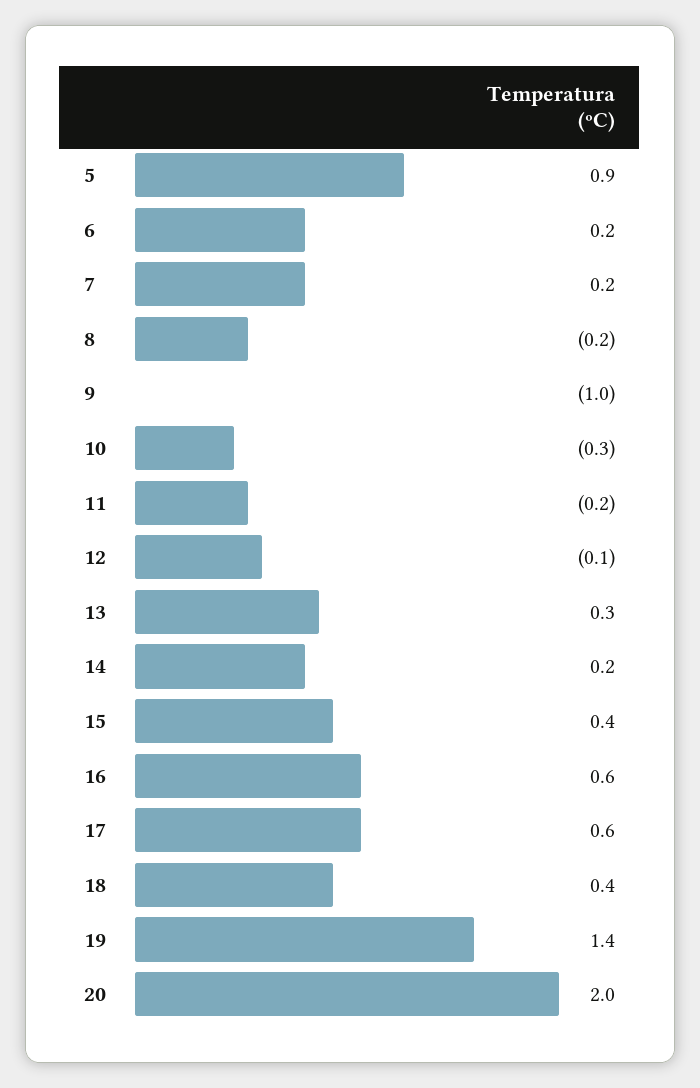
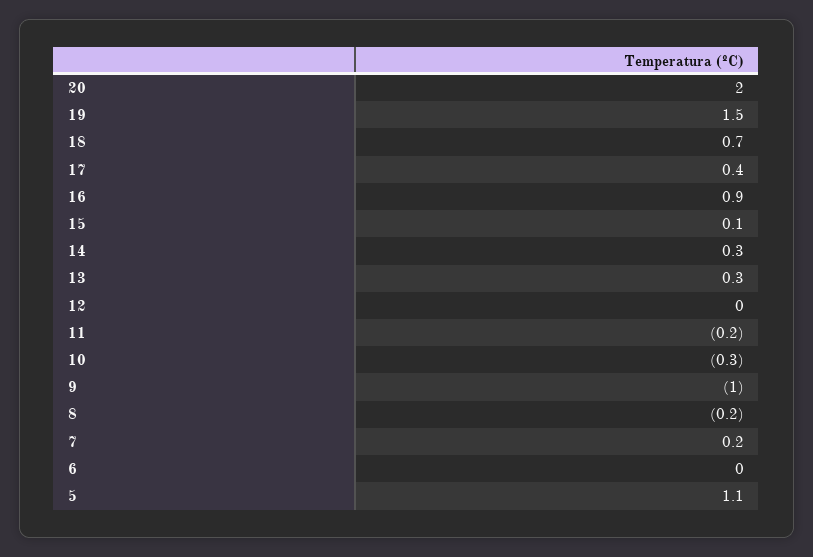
  {
-   "5": 0.9,
+   "5": 1.1,
-   "6": 0.2,
+   "6": 0,
    "7": 0.2,
    "8": -0.2,
    "9": -1,
    "10": -0.3,
    "11": -0.2,
-   "12": -0.1,
+   "12": 0,
    "13": 0.3,
-   "14": 0.2,
+   "14": 0.3,
-   "15": 0.4,
+   "15": 0.1,
-   "16": 0.6,
+   "16": 0.9,
-   "17": 0.6,
+   "17": 0.4,
-   "18": 0.4,
+   "18": 0.7,
-   "19": 1.4,
+   "19": 1.5,
    "20": 2
  }

